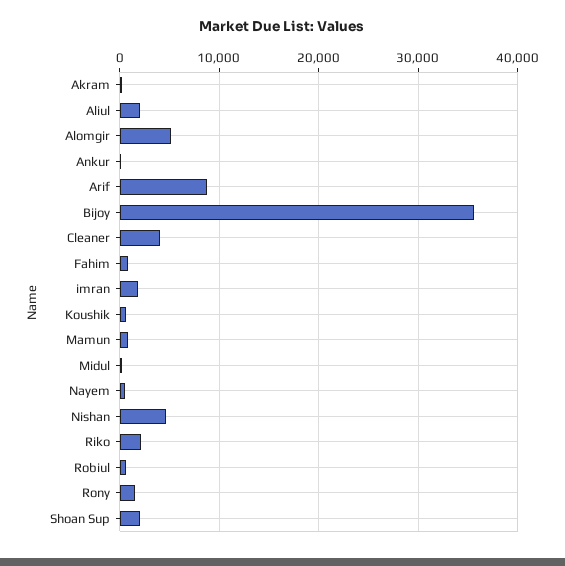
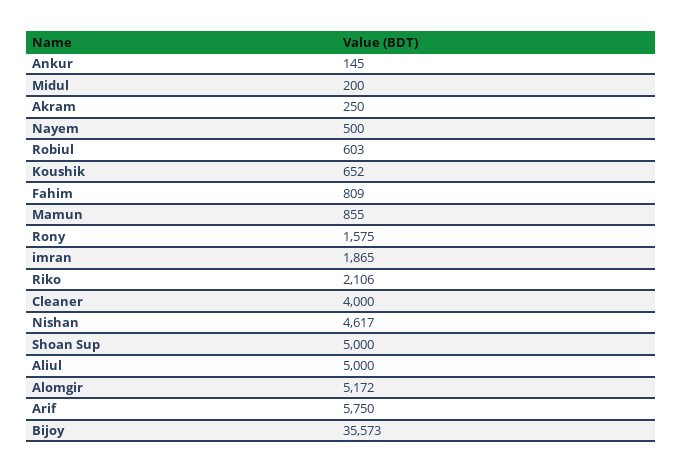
  {
    "Akram": 250,
-   "Aliul": 2000,
+   "Aliul": 5000,
    "Alomgir": 5172,
    "Ankur": 145,
-   "Arif": 9000,
+   "Arif": 5750,
    "Bijoy": 35573,
    "Cleaner": 4000,
    "Fahim": 809,
    "imran": 1865,
    "Koushik": 652,
    "Mamun": 855,
    "Midul": 200,
    "Nayem": 500,
    "Nishan": 4617,
    "Riko": 2106,
    "Robiul": 603,
    "Rony": 1575,
-   "Shoan Sup": 2000
+   "Shoan Sup": 5000
  }

